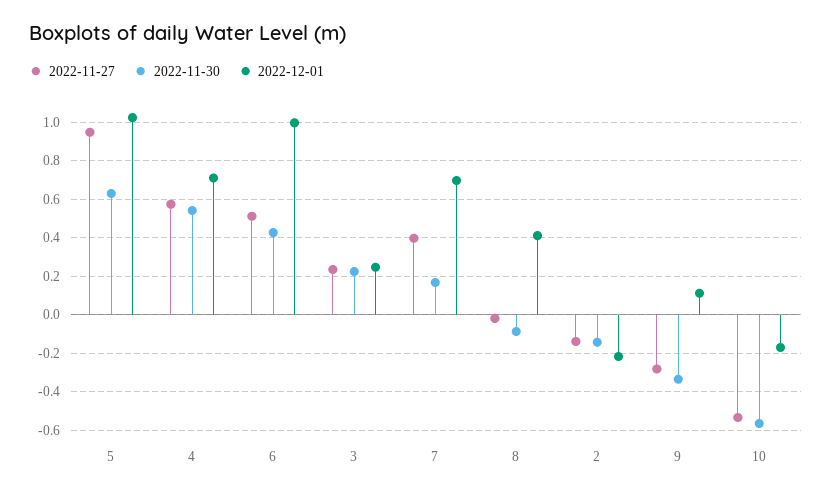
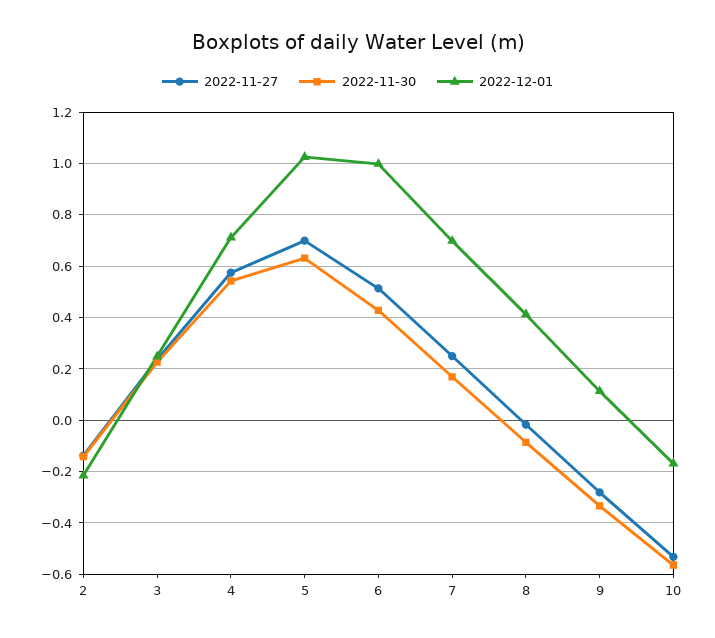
  {
    "2022-11-27": {
-     "5": 0.95,
+     "5": 0.7,
      "4": 0.575,
      "6": 0.525,
      "3": 0.225,
-     "7": 0.4,
+     "7": 0.25,
      "8": -0.025,
      "2": -0.15,
      "9": -0.275,
      "10": -0.525
    },
    "2022-11-30": {
      "5": 0.625,
      "4": 0.55,
      "6": 0.425,
      "3": 0.225,
      "7": 0.175,
      "8": -0.075,
      "2": -0.15,
      "9": -0.325,
      "10": -0.575
    },
    "2022-12-01": {
      "5": 1.025,
      "4": 0.7,
      "6": 1,
      "3": 0.25,
      "7": 0.7,
      "8": 0.4,
      "2": -0.225,
      "9": 0.125,
      "10": -0.175
    }
  }

